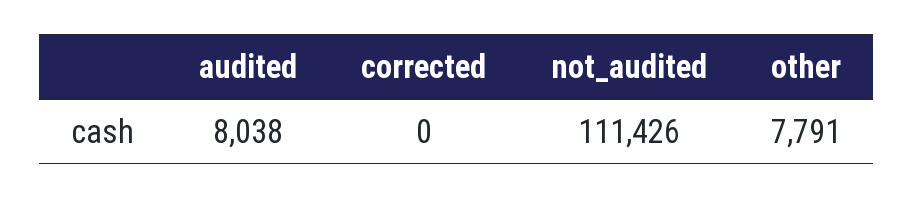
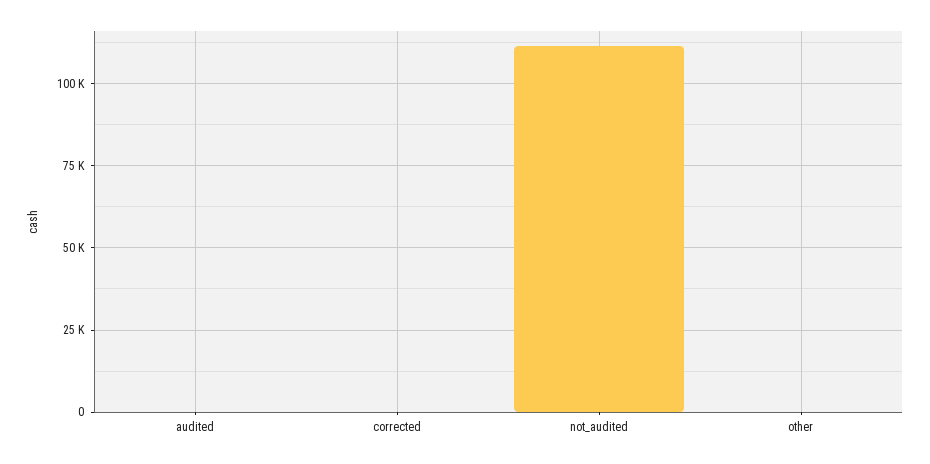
  {
-   "audited": 8038,
+   "audited": 0,
    "corrected": 0,
    "not_audited": 111426,
-   "other": 7791
+   "other": 0
  }

